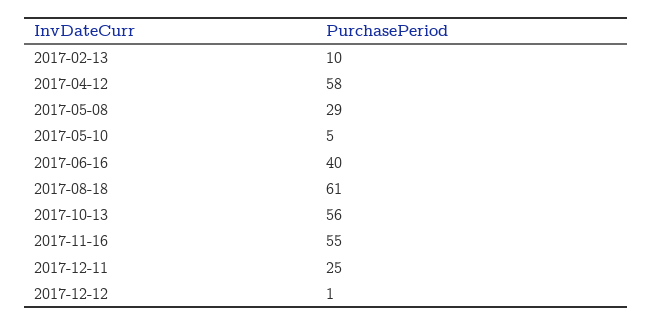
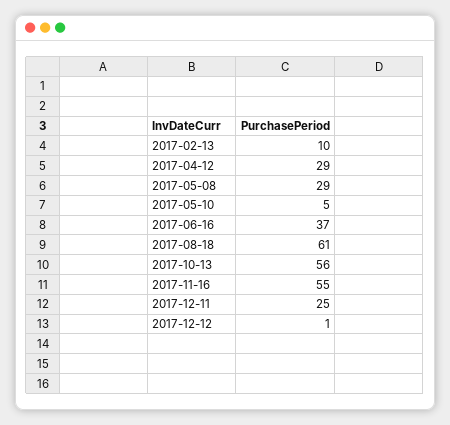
  {
    "2017-02-13": 10,
-   "2017-04-12": 58,
+   "2017-04-12": 29,
    "2017-05-08": 29,
    "2017-05-10": 5,
-   "2017-06-16": 40,
+   "2017-06-16": 37,
    "2017-08-18": 61,
    "2017-10-13": 56,
    "2017-11-16": 55,
    "2017-12-11": 25,
    "2017-12-12": 1
  }

